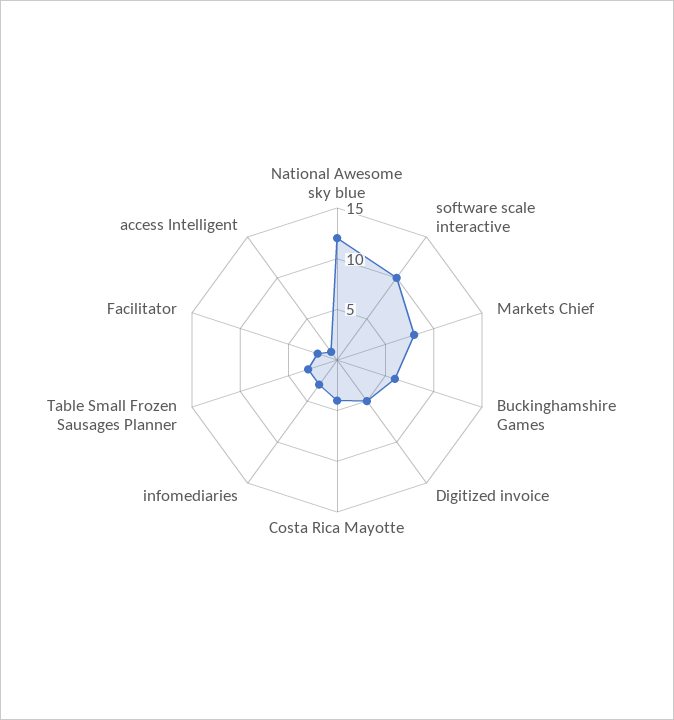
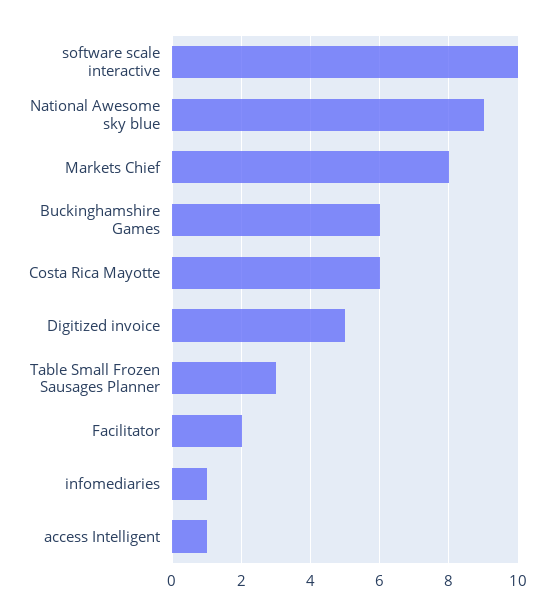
  {
-   "National Awesome sky blue": 12,
+   "National Awesome sky blue": 9,
    "software scale interactive": 10,
    "Markets Chief": 8,
    "Buckinghamshire Games": 6,
    "Digitized invoice": 5,
-   "Costa Rica Mayotte": 4,
+   "Costa Rica Mayotte": 6,
-   "infomediaries": 3,
+   "infomediaries": 1,
    "Table Small Frozen Sausages Planner": 3,
    "Facilitator": 2,
    "access Intelligent": 1
  }

